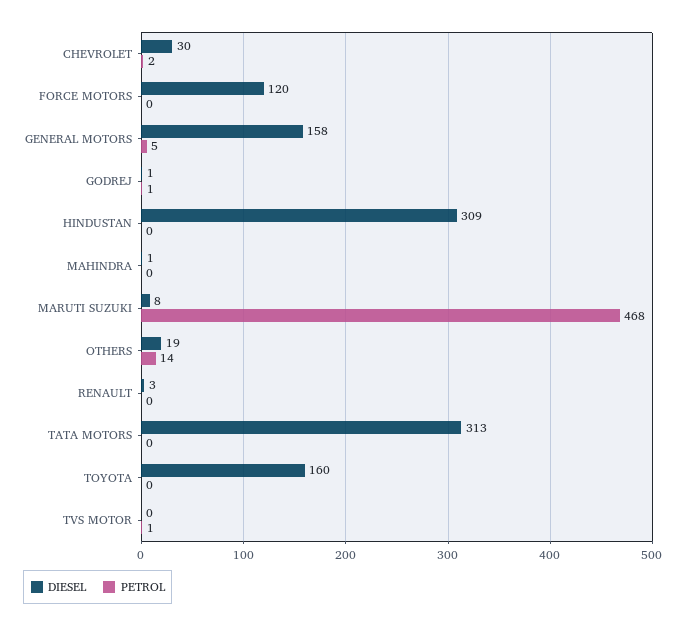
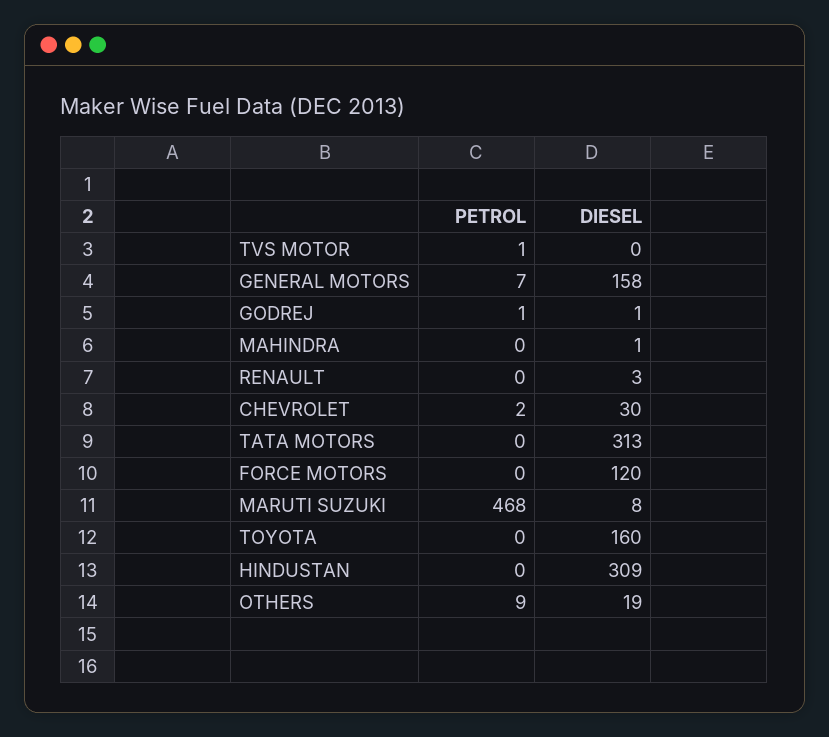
  {
    "DIESEL": {
      "CHEVROLET": 30,
      "FORCE MOTORS": 120,
      "GENERAL MOTORS": 158,
      "GODREJ": 1,
      "HINDUSTAN": 309,
      "MAHINDRA": 1,
      "MARUTI SUZUKI": 8,
      "OTHERS": 19,
      "RENAULT": 3,
      "TATA MOTORS": 313,
      "TOYOTA": 160,
      "TVS MOTOR": 0
    },
    "PETROL": {
      "CHEVROLET": 2,
      "FORCE MOTORS": 0,
-     "GENERAL MOTORS": 5,
+     "GENERAL MOTORS": 7,
      "GODREJ": 1,
      "HINDUSTAN": 0,
      "MAHINDRA": 0,
      "MARUTI SUZUKI": 468,
-     "OTHERS": 14,
+     "OTHERS": 9,
      "RENAULT": 0,
      "TATA MOTORS": 0,
      "TOYOTA": 0,
      "TVS MOTOR": 1
    }
  }

